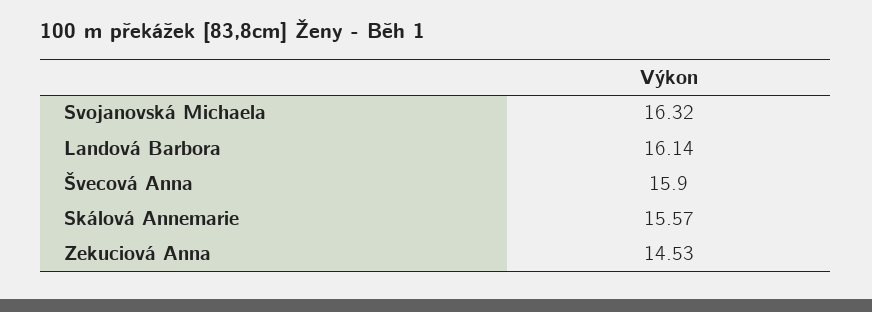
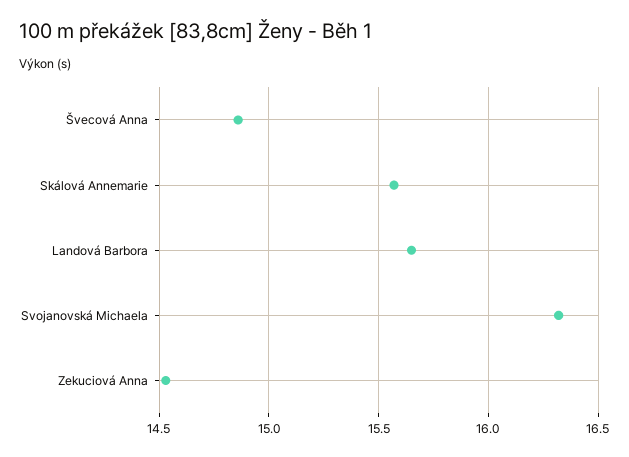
  {
    "Svojanovská Michaela": 16.32,
-   "Landová Barbora": 16.14,
+   "Landová Barbora": 15.65,
-   "Švecová Anna": 15.9,
+   "Švecová Anna": 14.85,
    "Skálová Annemarie": 15.57,
    "Zekuciová Anna": 14.53
  }

